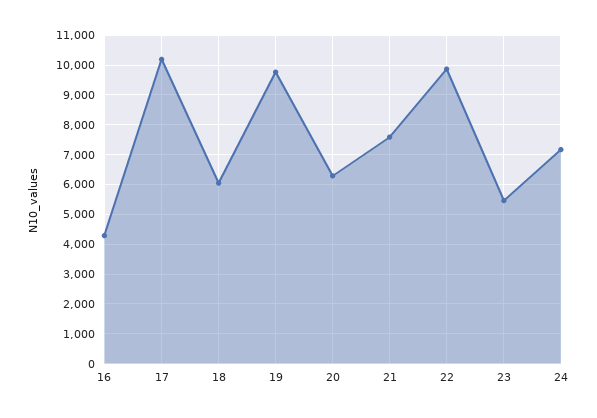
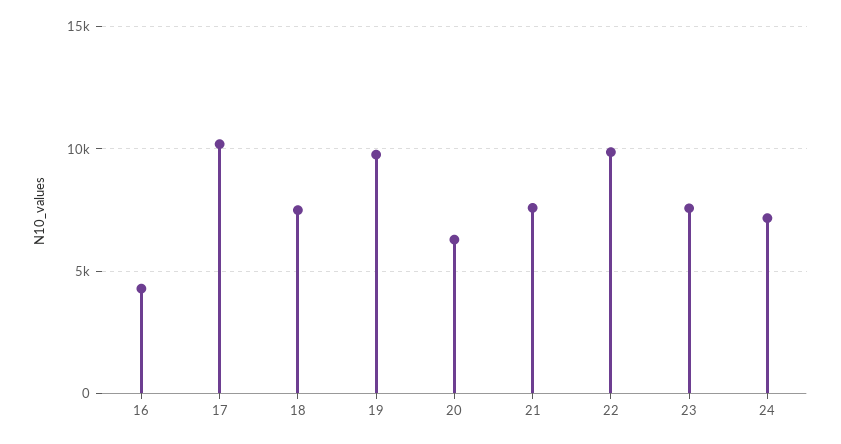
  {
    "16": 4250,
    "17": 10250,
-   "18": 6000,
+   "18": 7500,
    "19": 9750,
    "20": 6250,
    "21": 7500,
    "22": 9750,
-   "23": 5500,
+   "23": 7500,
    "24": 7250
  }

